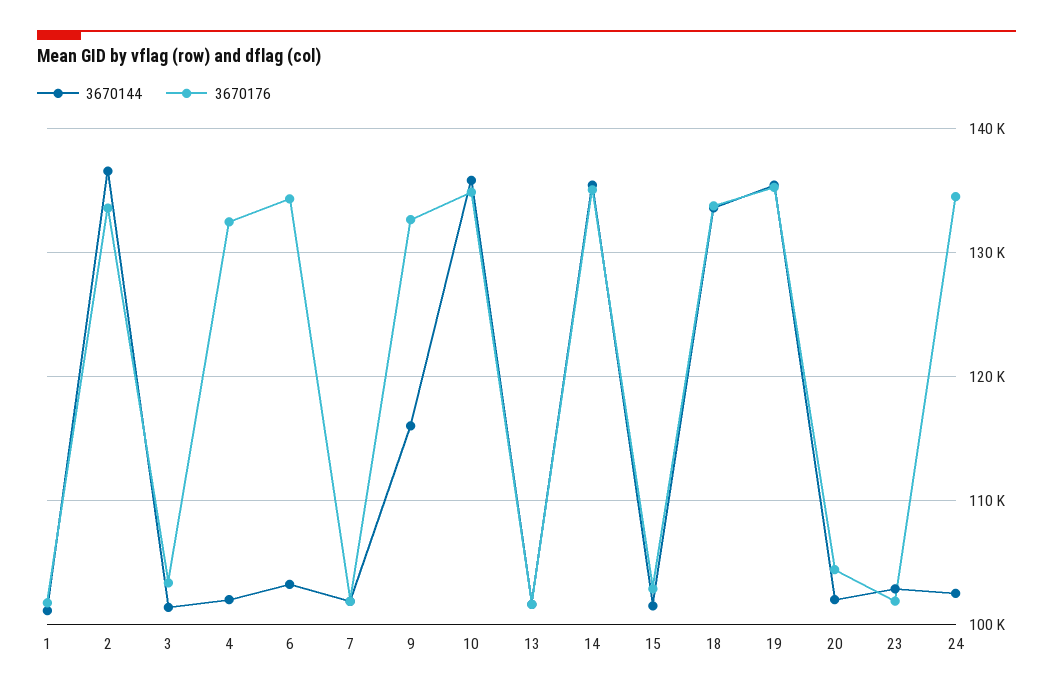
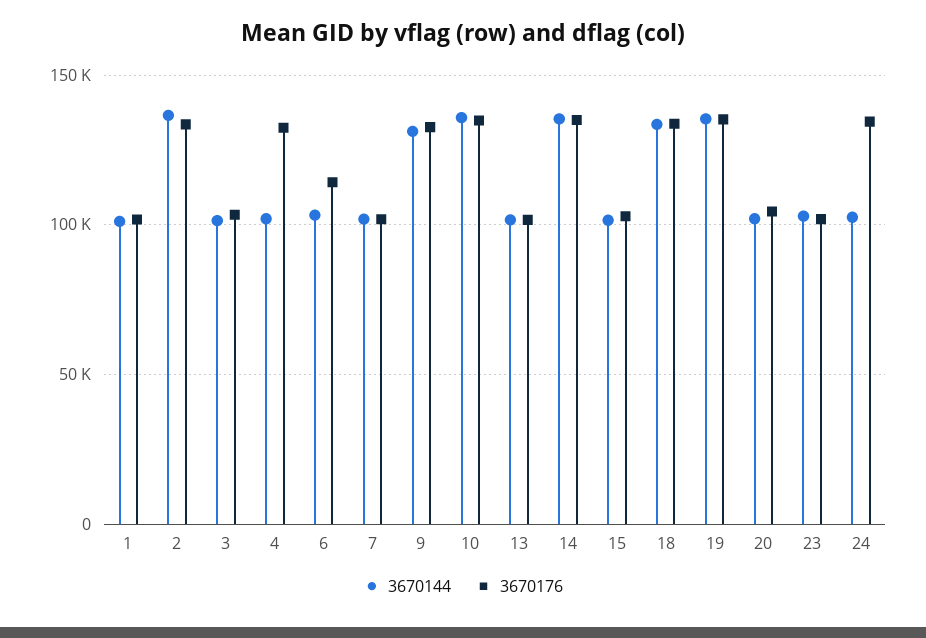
  {
    "3670144": {
      "1": 101000,
      "2": 137000,
      "3": 101000,
      "4": 102000,
      "6": 103000,
      "7": 102000,
-     "9": 116000,
+     "9": 130000,
      "10": 136000,
      "13": 102000,
      "14": 135000,
      "15": 102000,
      "18": 134000,
      "19": 135000,
      "20": 102000,
      "23": 103000,
      "24": 103000
    },
    "3670176": {
      "1": 102000,
      "2": 134000,
      "3": 103000,
      "4": 132000,
-     "6": 134000,
+     "6": 115000,
      "7": 102000,
      "9": 133000,
      "10": 135000,
      "13": 102000,
      "14": 135000,
      "15": 103000,
      "18": 134000,
      "19": 135000,
      "20": 104000,
      "23": 102000,
      "24": 134000
    }
  }

